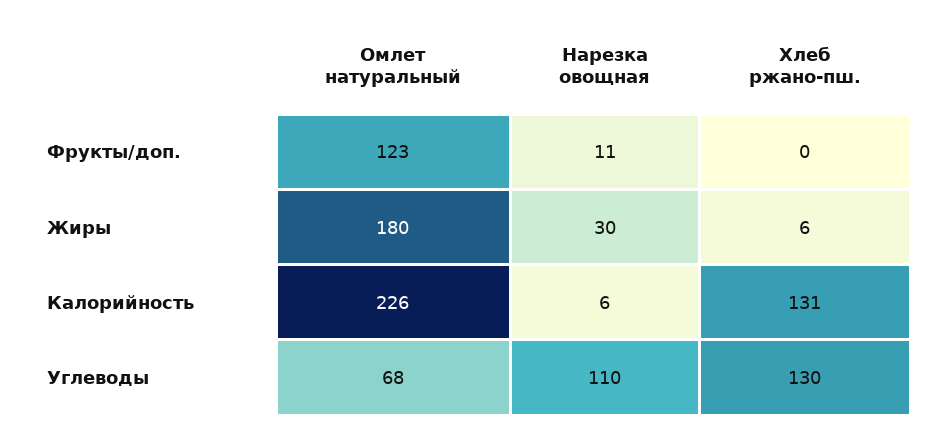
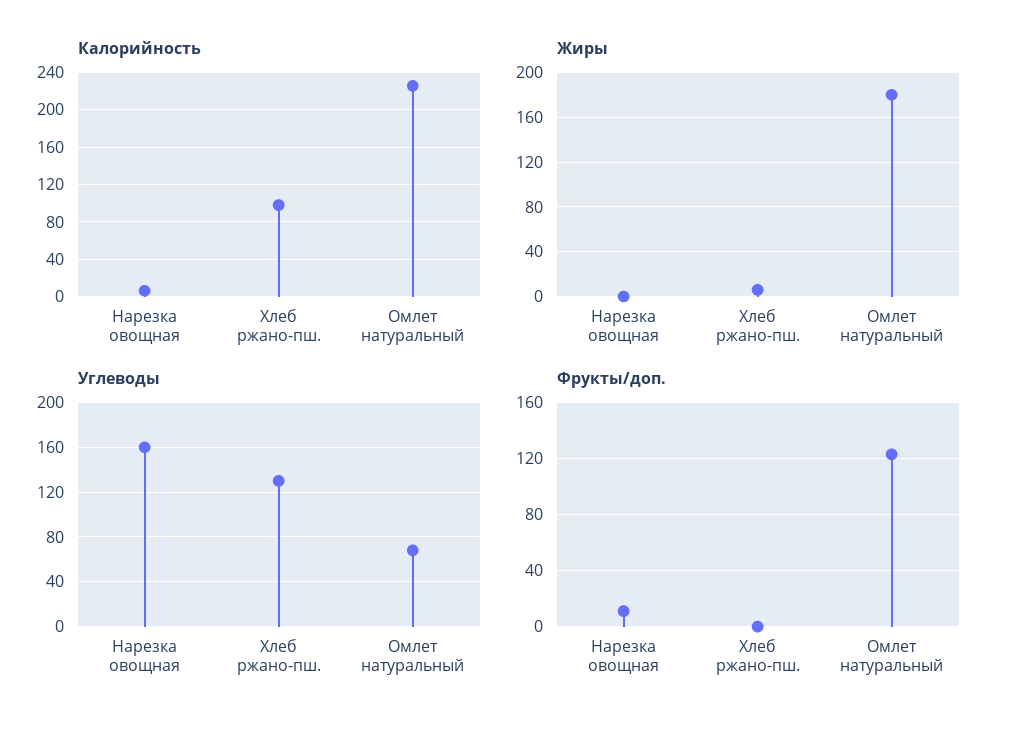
  {
    "Фрукты/доп.": {
      "Омлет натуральный": 123,
      "Нарезка овощная": 11,
      "Хлеб ржано-пш.": 0
    },
    "Жиры": {
      "Омлет натуральный": 180,
-     "Нарезка овощная": 30,
+     "Нарезка овощная": 0,
      "Хлеб ржано-пш.": 6
    },
    "Калорийность": {
      "Омлет натуральный": 226,
      "Нарезка овощная": 6,
-     "Хлеб ржано-пш.": 131
+     "Хлеб ржано-пш.": 100
    },
    "Углеводы": {
      "Омлет натуральный": 68,
-     "Нарезка овощная": 110,
+     "Нарезка овощная": 160,
      "Хлеб ржано-пш.": 130
    }
  }

